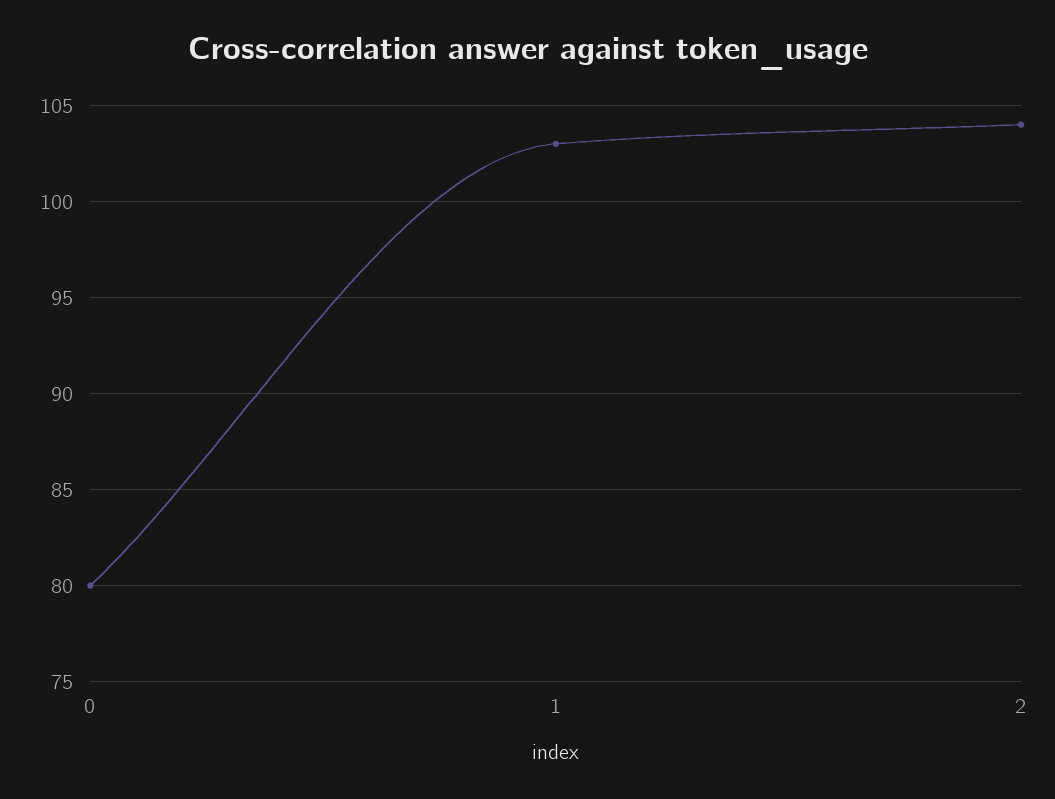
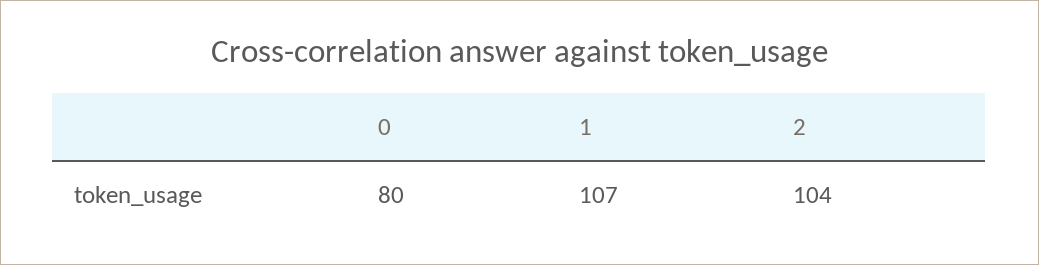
  {
    "0": 80,
-   "1": 103,
+   "1": 107,
    "2": 104
  }

